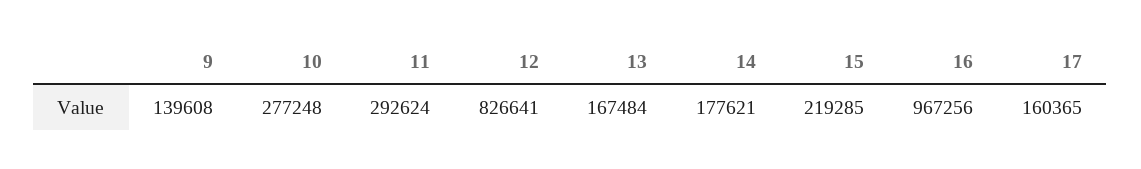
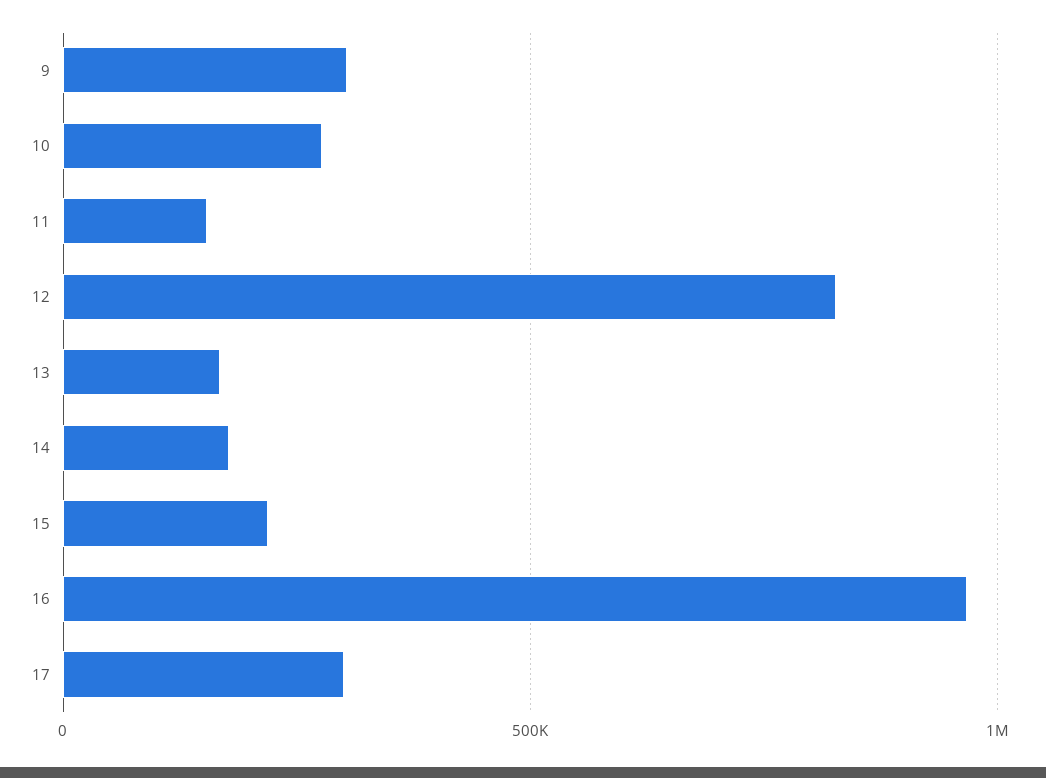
  {
-   "9": 139608,
+   "9": 300000,
    "10": 277248,
-   "11": 292624,
+   "11": 150000,
    "12": 826641,
    "13": 167484,
    "14": 177621,
    "15": 219285,
    "16": 967256,
-   "17": 160365
+   "17": 300000
  }

